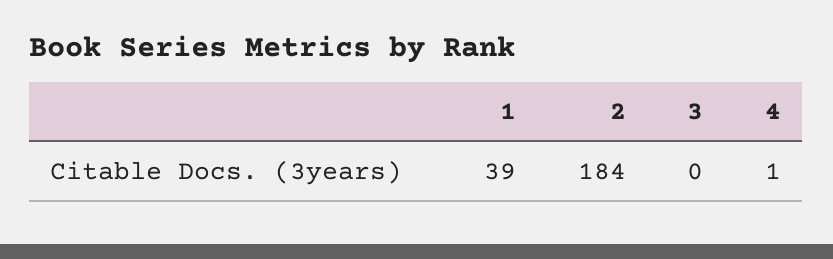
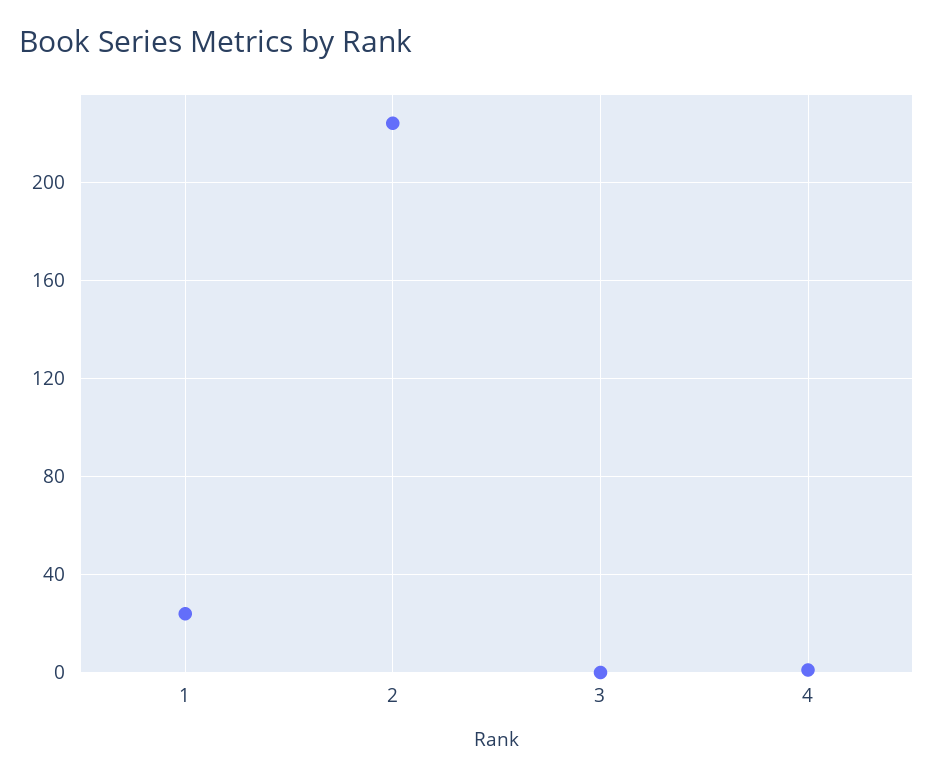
  {
-   "1": 39,
+   "1": 25,
-   "2": 184,
+   "2": 225,
    "3": 0,
    "4": 1
  }

